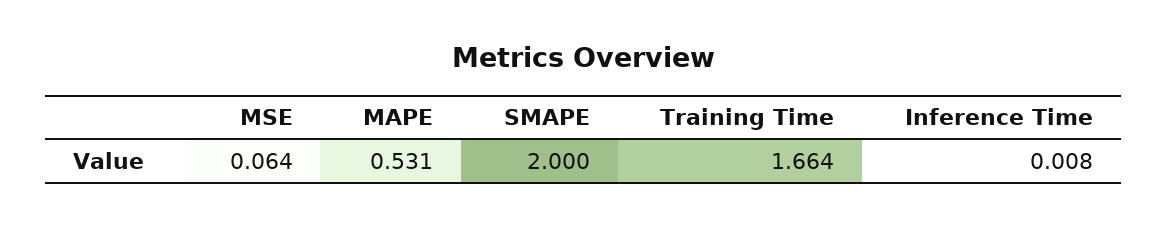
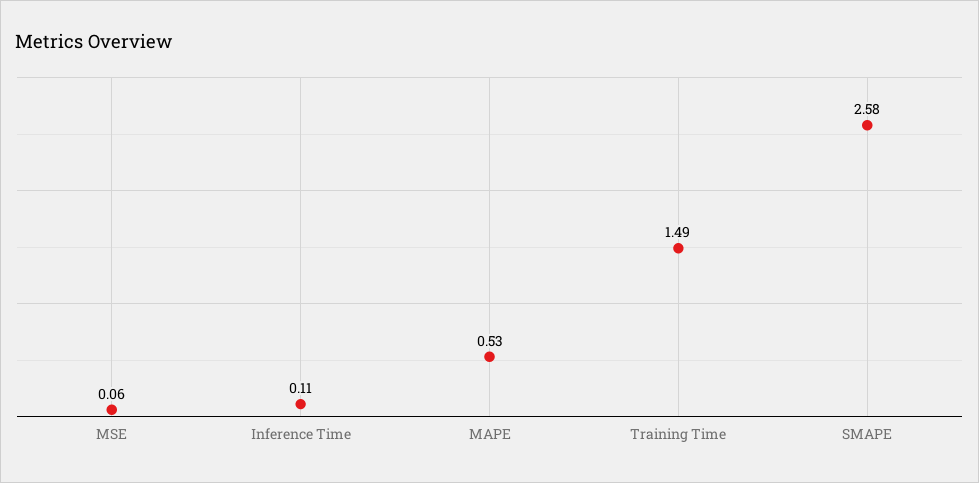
  {
    "MSE": 0.064,
    "MAPE": 0.531,
-   "SMAPE": 2,
+   "SMAPE": 2.58,
-   "Training Time": 1.664,
+   "Training Time": 1.49,
-   "Inference Time": 0.008
+   "Inference Time": 0.11
  }

